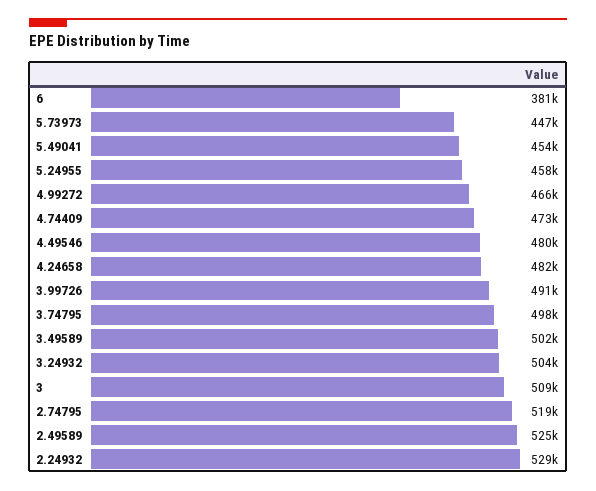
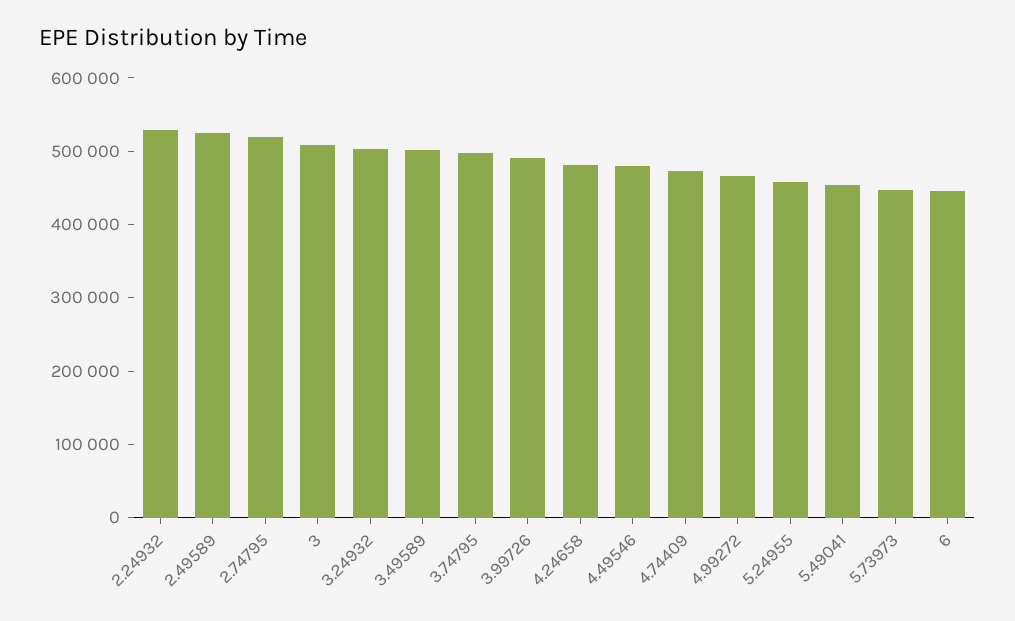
  {
-   "6": 381000,
+   "6": 440000,
    "5.73973": 447000,
    "5.49041": 454000,
    "5.24955": 458000,
    "4.99272": 466000,
    "4.74409": 473000,
    "4.49546": 480000,
    "4.24658": 482000,
    "3.99726": 491000,
    "3.74795": 498000,
    "3.49589": 502000,
    "3.24932": 504000,
    "3": 509000,
    "2.74795": 519000,
    "2.49589": 525000,
    "2.24932": 529000
  }

